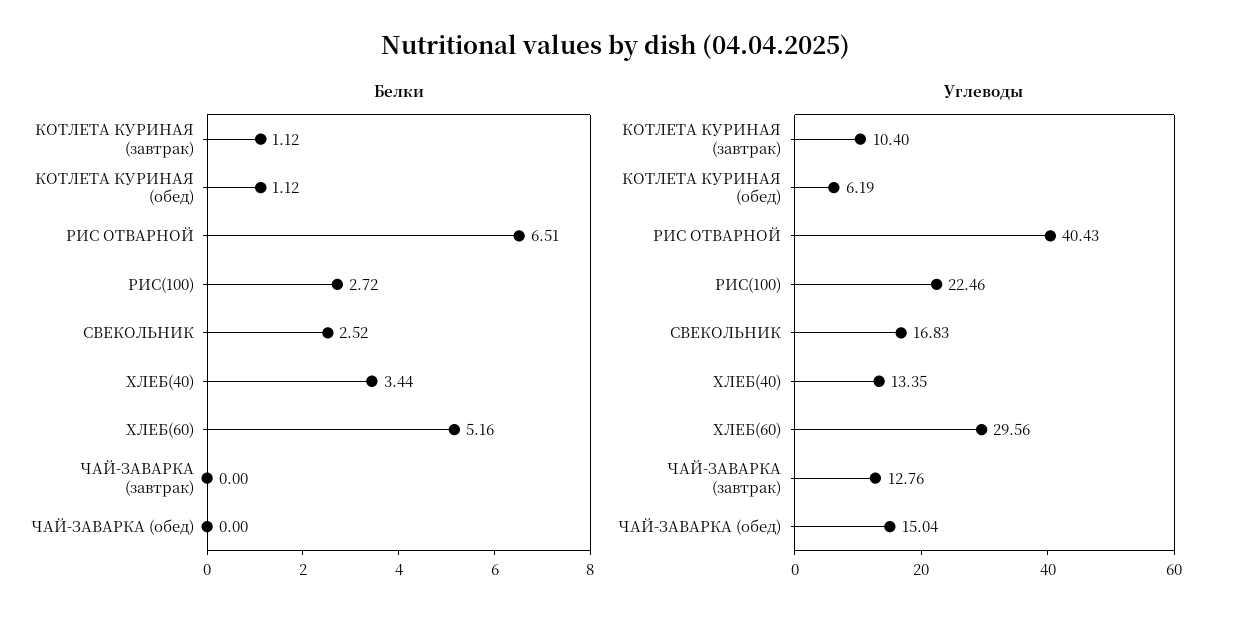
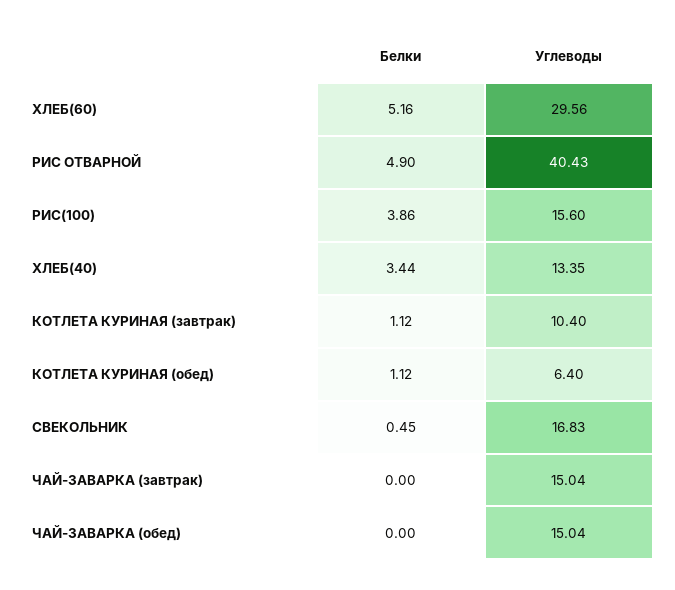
  {
    "Белки": {
      "КОТЛЕТА КУРИНАЯ (завтрак)": 1.12,
      "КОТЛЕТА КУРИНАЯ (обед)": 1.12,
-     "РИС ОТВАРНОЙ": 6.51,
+     "РИС ОТВАРНОЙ": 4.9,
-     "РИС(100)": 2.72,
+     "РИС(100)": 3.86,
-     "СВЕКОЛЬНИК": 2.52,
+     "СВЕКОЛЬНИК": 0.45,
      "ХЛЕБ(40)": 3.44,
      "ХЛЕБ(60)": 5.16,
      "ЧАЙ-ЗАВАРКА (завтрак)": 0,
      "ЧАЙ-ЗАВАРКА (обед)": 0
    },
    "Углеводы": {
      "КОТЛЕТА КУРИНАЯ (завтрак)": 10.4,
-     "КОТЛЕТА КУРИНАЯ (обед)": 6.19,
+     "КОТЛЕТА КУРИНАЯ (обед)": 6.4,
      "РИС ОТВАРНОЙ": 40.43,
-     "РИС(100)": 22.46,
+     "РИС(100)": 15.6,
      "СВЕКОЛЬНИК": 16.83,
      "ХЛЕБ(40)": 13.35,
      "ХЛЕБ(60)": 29.56,
-     "ЧАЙ-ЗАВАРКА (завтрак)": 12.76,
+     "ЧАЙ-ЗАВАРКА (завтрак)": 15.04,
      "ЧАЙ-ЗАВАРКА (обед)": 15.04
    }
  }

